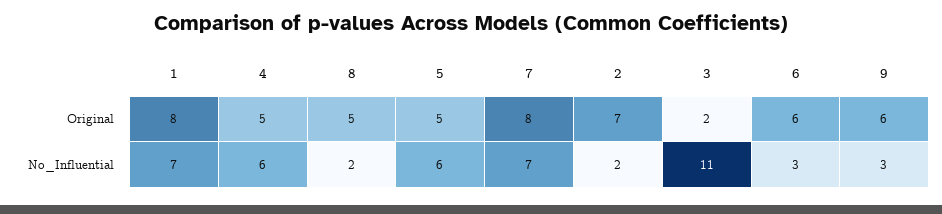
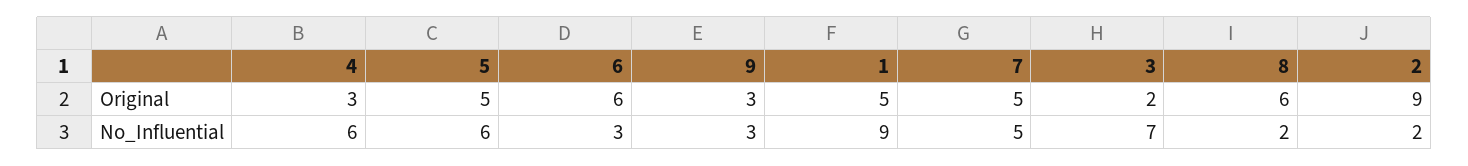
  {
    "1": {
-     "Original": 8,
+     "Original": 5,
-     "No_Influential": 7
+     "No_Influential": 9
    },
    "4": {
-     "Original": 5,
+     "Original": 3,
      "No_Influential": 6
    },
    "8": {
-     "Original": 5,
+     "Original": 6,
      "No_Influential": 2
    },
    "5": {
      "Original": 5,
      "No_Influential": 6
    },
    "7": {
-     "Original": 8,
+     "Original": 5,
-     "No_Influential": 7
+     "No_Influential": 5
    },
    "2": {
-     "Original": 7,
+     "Original": 9,
      "No_Influential": 2
    },
    "3": {
      "Original": 2,
-     "No_Influential": 11
+     "No_Influential": 7
    },
    "6": {
      "Original": 6,
      "No_Influential": 3
    },
    "9": {
-     "Original": 6,
+     "Original": 3,
      "No_Influential": 3
    }
  }

